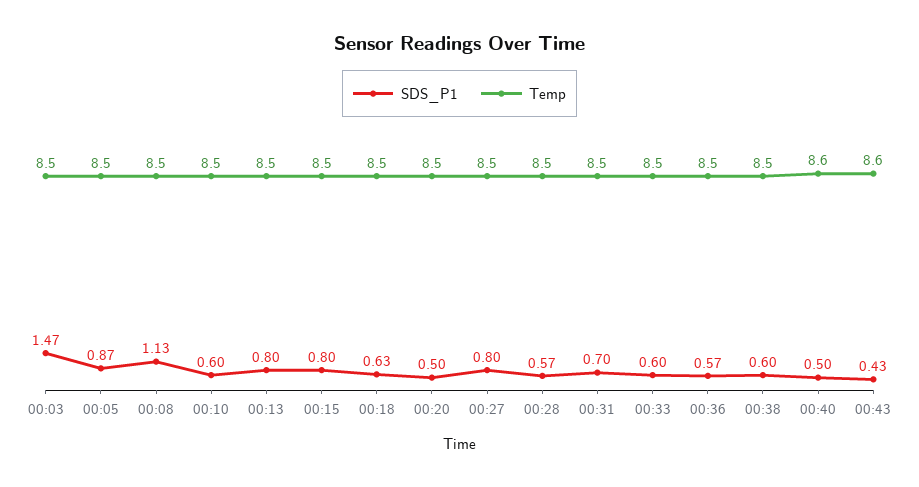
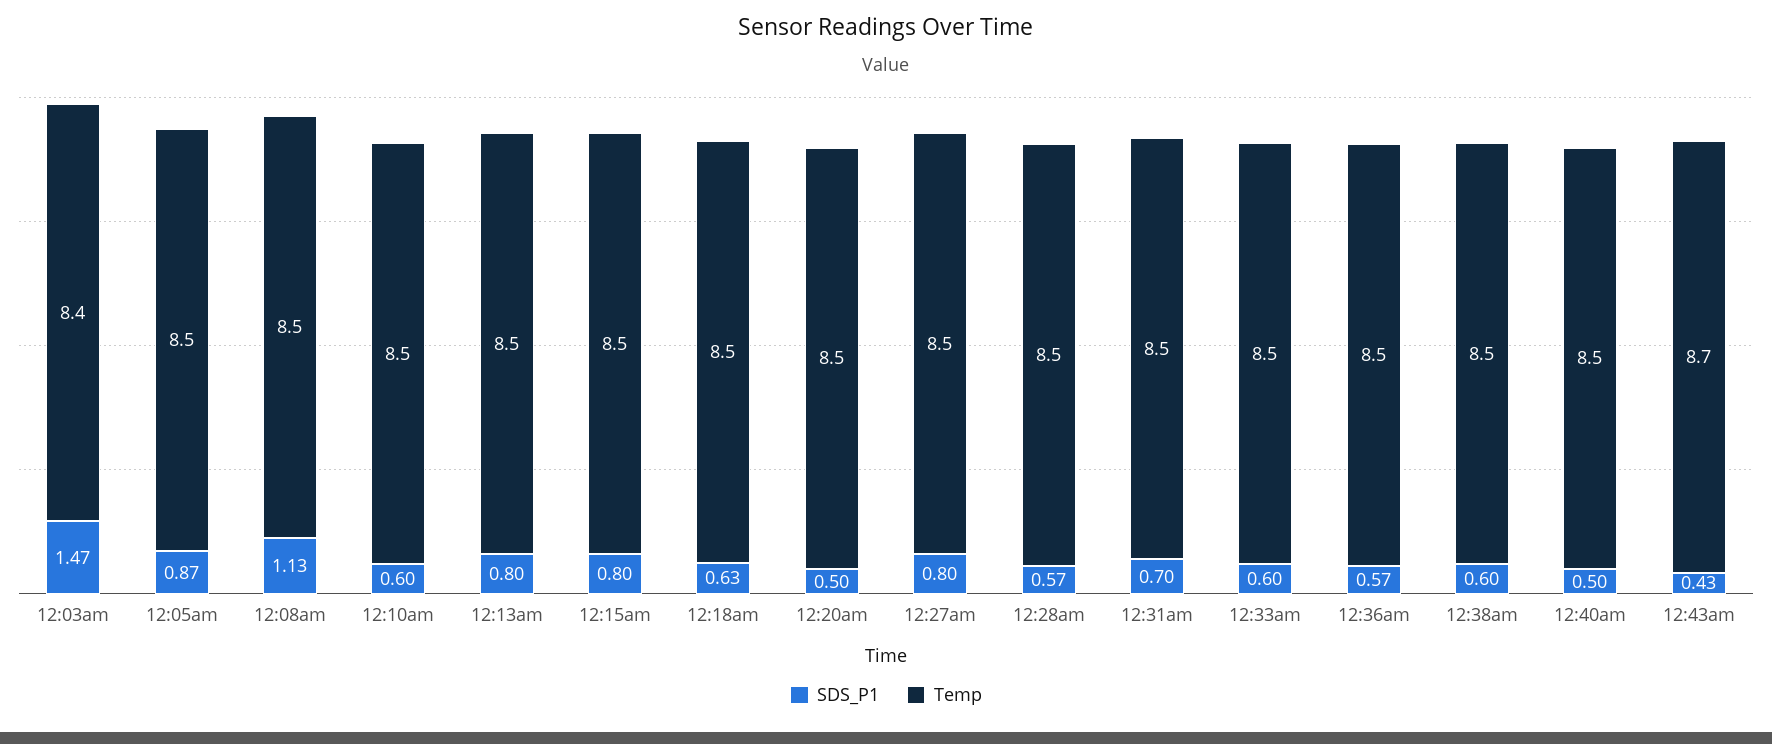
  {
    "SDS_P1": {
      "00:03": 1.47,
      "00:05": 0.87,
      "00:08": 1.13,
      "00:10": 0.6,
      "00:13": 0.8,
      "00:15": 0.8,
      "00:18": 0.63,
      "00:20": 0.5,
      "00:27": 0.8,
      "00:28": 0.57,
      "00:31": 0.7,
      "00:33": 0.6,
      "00:36": 0.57,
      "00:38": 0.6,
      "00:40": 0.5,
      "00:43": 0.43
    },
    "Temp": {
-     "00:03": 8.5,
+     "00:03": 8.4,
      "00:05": 8.5,
      "00:08": 8.5,
      "00:10": 8.5,
      "00:13": 8.5,
      "00:15": 8.5,
      "00:18": 8.5,
      "00:20": 8.5,
      "00:27": 8.5,
      "00:28": 8.5,
      "00:31": 8.5,
      "00:33": 8.5,
      "00:36": 8.5,
      "00:38": 8.5,
-     "00:40": 8.6,
+     "00:40": 8.5,
-     "00:43": 8.6
+     "00:43": 8.7
    }
  }

